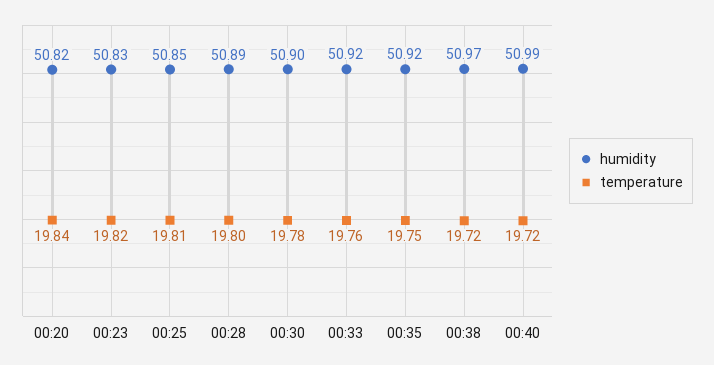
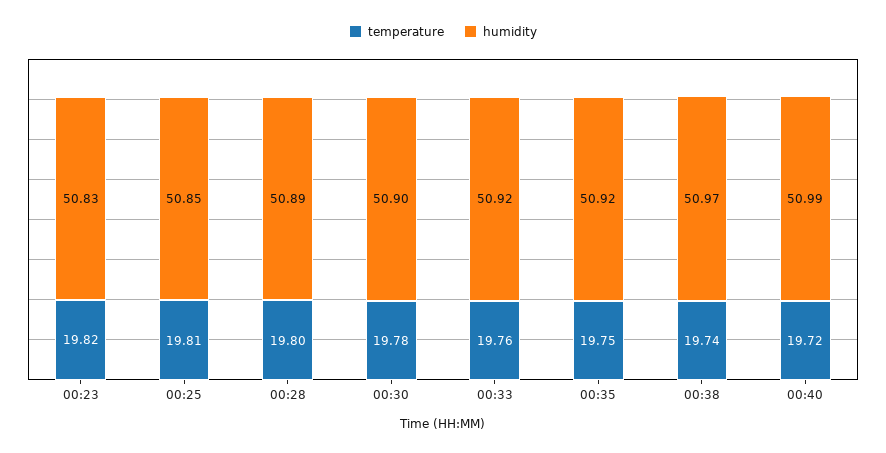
  {
    "humidity": {
-     "00:20": 50.82,
      "00:23": 50.83,
      "00:25": 50.85,
      "00:28": 50.89,
      "00:30": 50.9,
      "00:33": 50.92,
      "00:35": 50.92,
      "00:38": 50.97,
      "00:40": 50.99
    },
    "temperature": {
-     "00:20": 19.84,
      "00:23": 19.82,
      "00:25": 19.81,
      "00:28": 19.8,
      "00:30": 19.78,
      "00:33": 19.76,
      "00:35": 19.75,
-     "00:38": 19.72,
+     "00:38": 19.74,
      "00:40": 19.72
    }
  }

